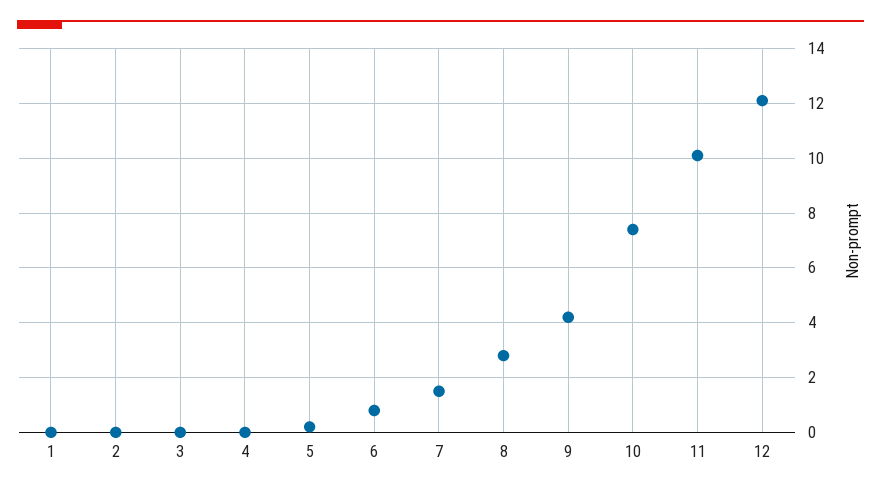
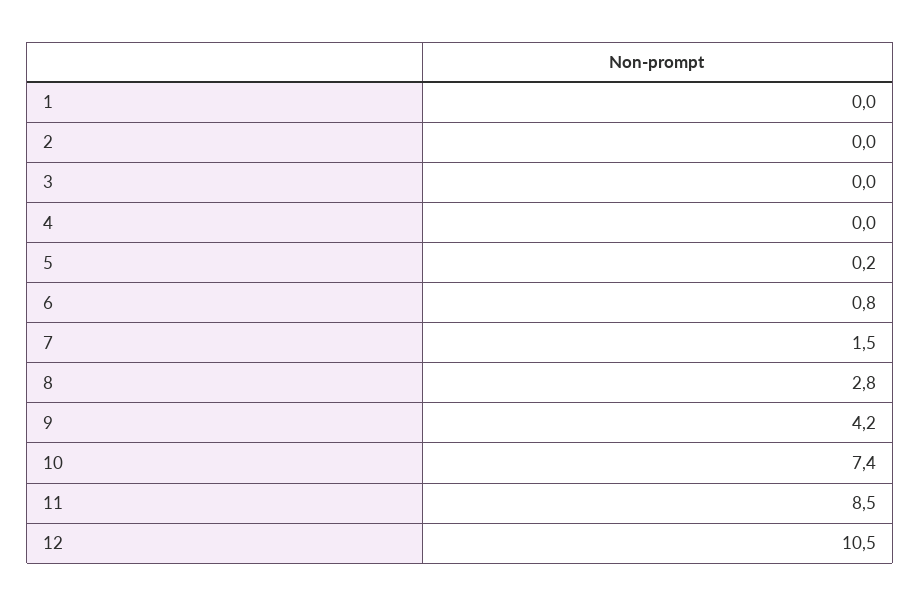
  {
    "1": 0,
    "2": 0,
    "3": 0,
    "4": 0,
    "5": 0.2,
    "6": 0.8,
    "7": 1.5,
    "8": 2.8,
    "9": 4.2,
    "10": 7.4,
-   "11": 10,
+   "11": 8.5,
-   "12": 12
+   "12": 10.5
  }

